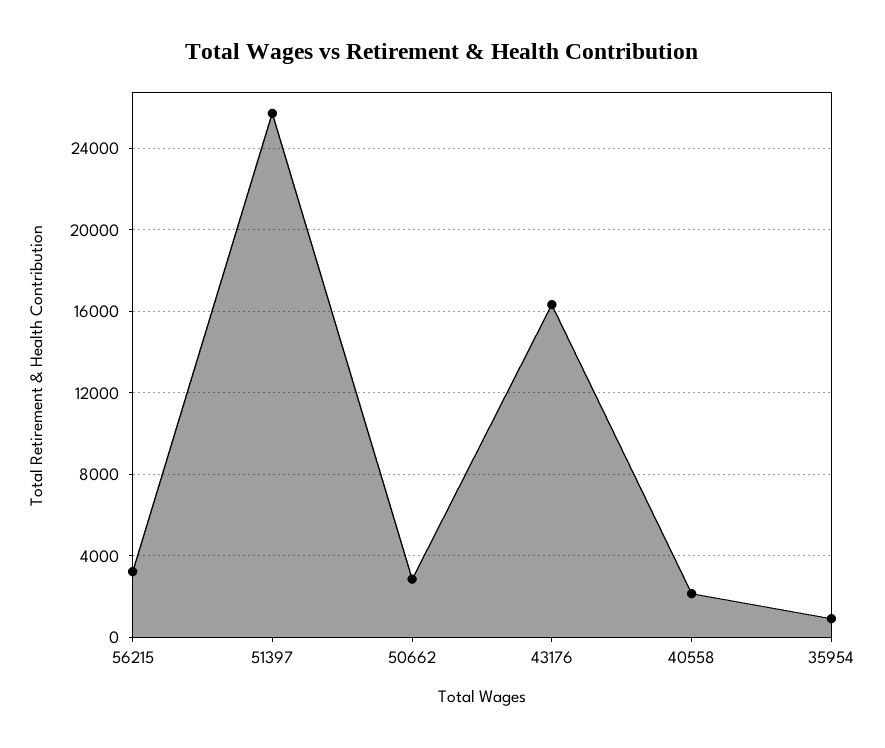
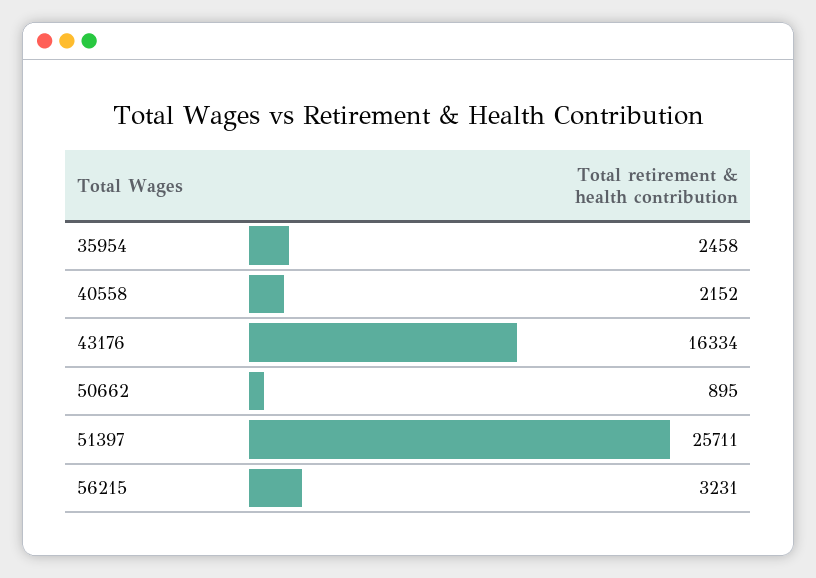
  {
    "56215": 3231,
    "51397": 25711,
-   "50662": 3000,
+   "50662": 895,
    "43176": 16334,
    "40558": 2152,
-   "35954": 1000
+   "35954": 2458
  }

